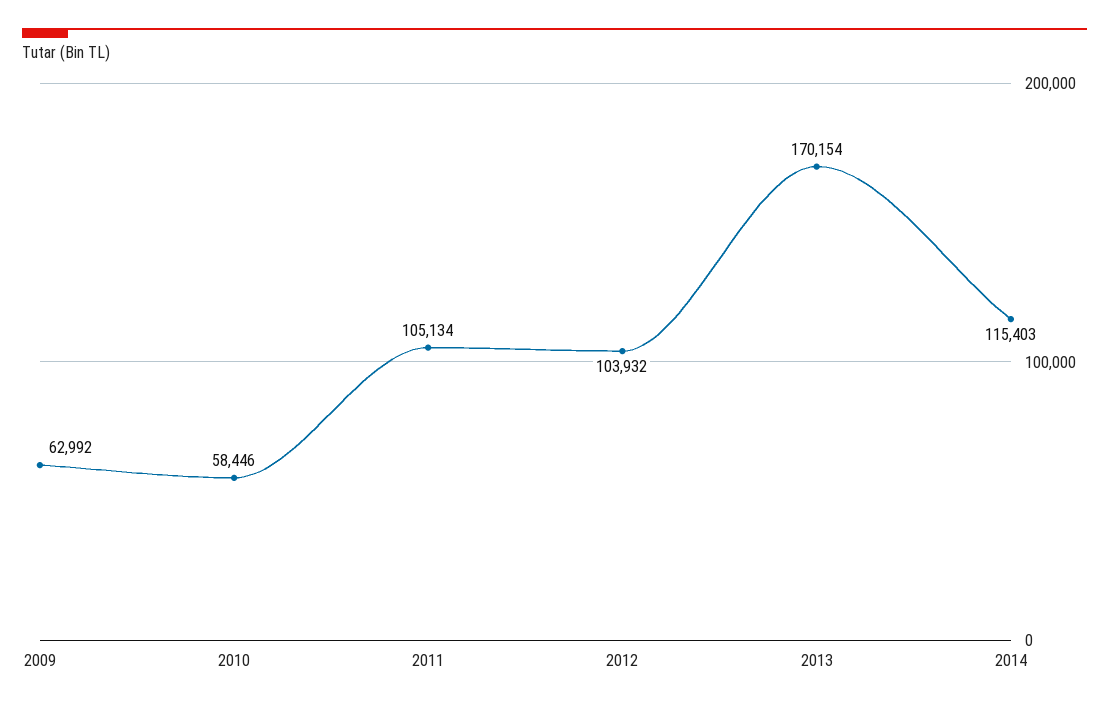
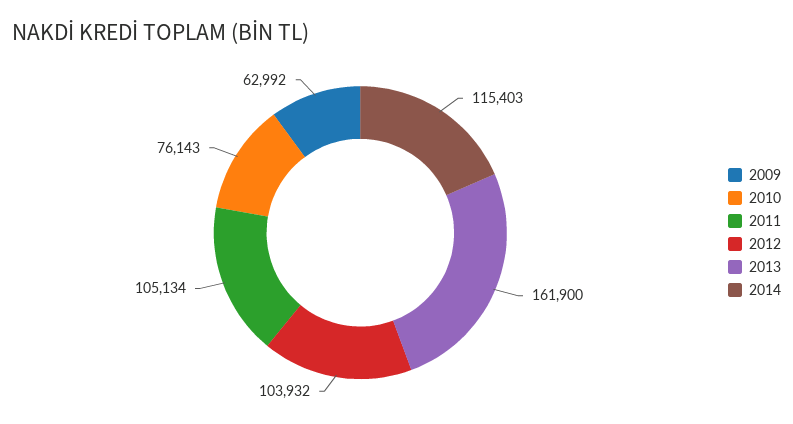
  {
    "2009": 62992,
-   "2010": 58446,
+   "2010": 76143,
    "2011": 105134,
    "2012": 103932,
-   "2013": 170154,
+   "2013": 161900,
    "2014": 115403
  }

